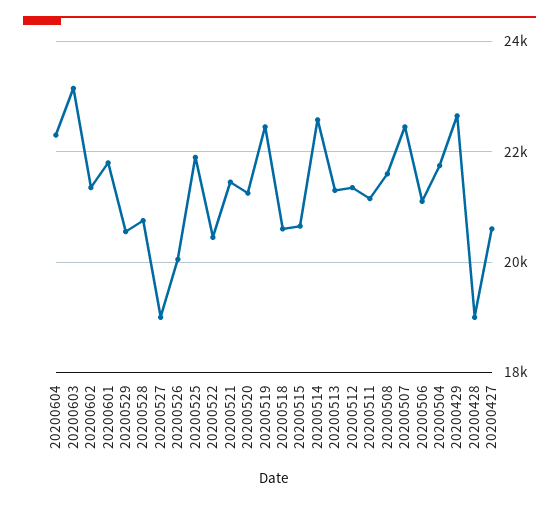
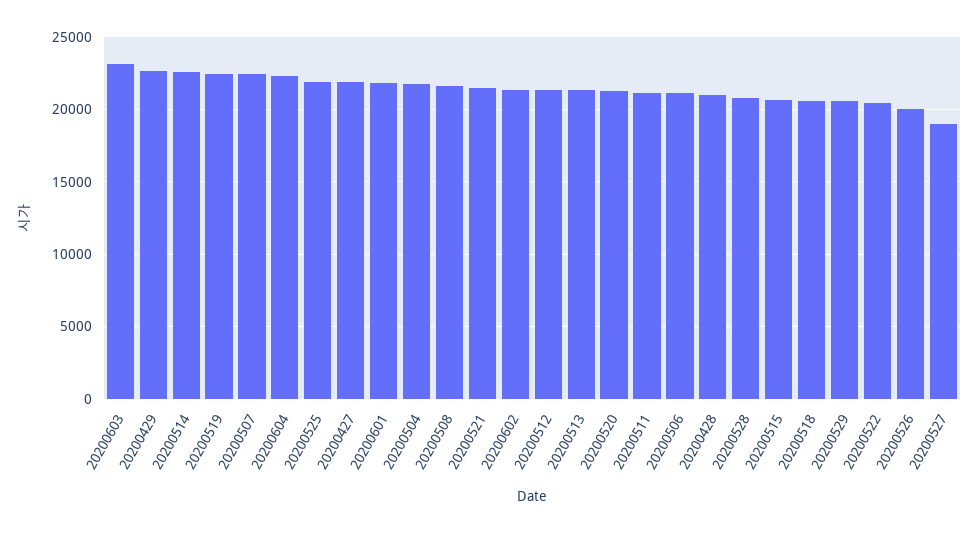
  {
    "20200604": 22400,
    "20200603": 23200,
    "20200602": 21400,
    "20200601": 21800,
    "20200529": 20600,
    "20200528": 20800,
    "20200527": 19000,
    "20200526": 20000,
    "20200525": 22000,
    "20200522": 20400,
    "20200521": 21400,
    "20200520": 21200,
    "20200519": 22400,
    "20200518": 20600,
    "20200515": 20600,
    "20200514": 22600,
    "20200513": 21400,
    "20200512": 21400,
    "20200511": 21200,
    "20200508": 21600,
    "20200507": 22400,
    "20200506": 21200,
    "20200504": 21800,
    "20200429": 22600,
-   "20200428": 19000,
+   "20200428": 21000,
-   "20200427": 20600
+   "20200427": 22000
  }

